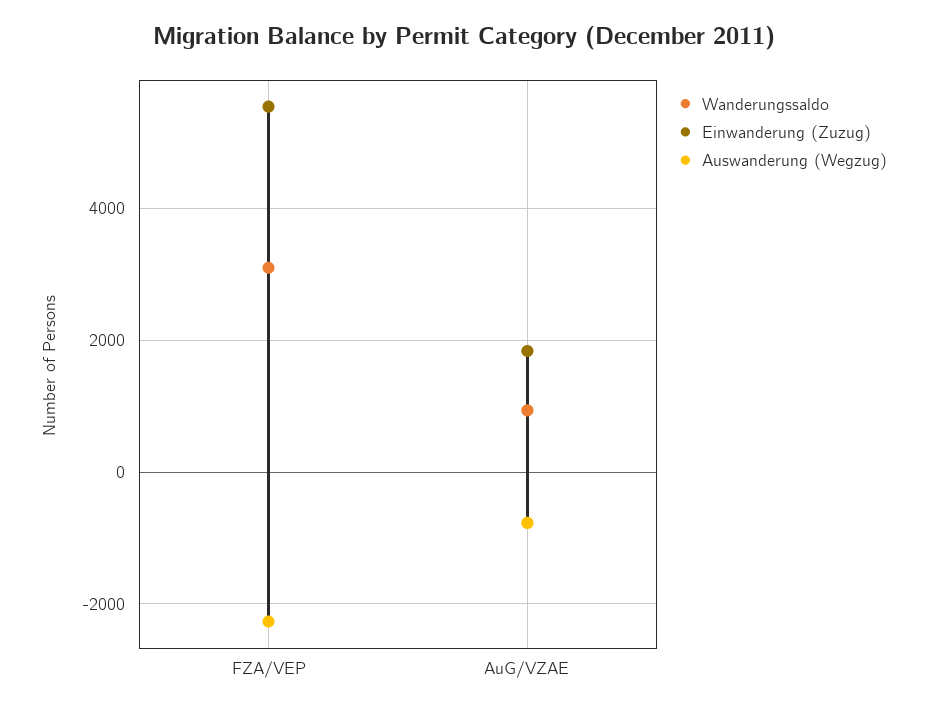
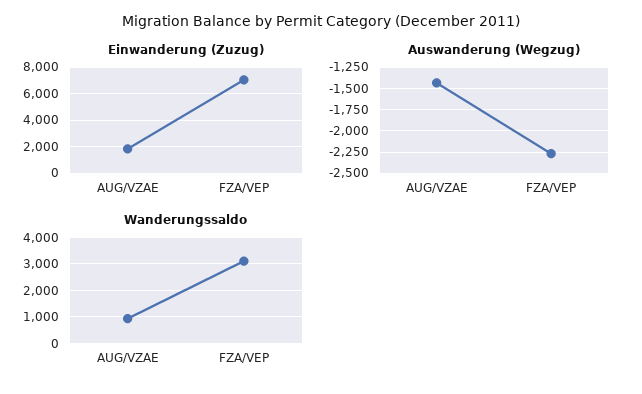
  {
    "Wanderungssaldo": {
      "FZA/VEP": 3200,
      "AuG/VZAE": 1000
    },
    "Einwanderung (Zuzug)": {
-     "FZA/VEP": 5600,
+     "FZA/VEP": 7000,
      "AuG/VZAE": 1800
    },
    "Auswanderung (Wegzug)": {
      "FZA/VEP": -2200,
-     "AuG/VZAE": -800
+     "AuG/VZAE": -1500
    }
  }

